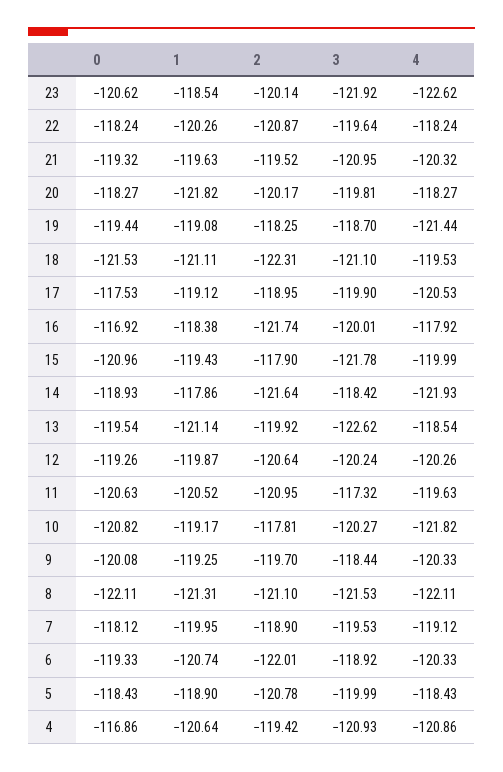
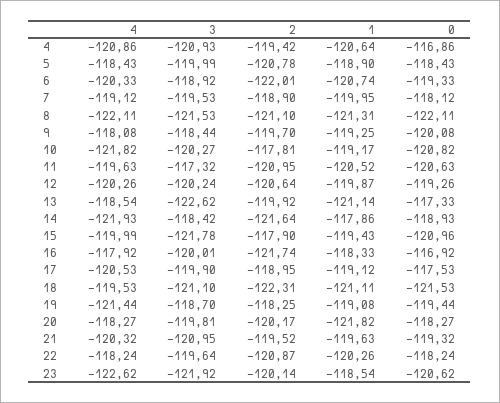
  {
    "0": {
      "23": -120.62,
      "22": -118.24,
      "21": -119.32,
      "20": -118.27,
      "19": -119.44,
      "18": -121.53,
      "17": -117.53,
      "16": -116.92,
      "15": -120.96,
      "14": -118.93,
-     "13": -119.54,
+     "13": -117.33,
      "12": -119.26,
      "11": -120.63,
      "10": -120.82,
      "9": -120.08,
      "8": -122.11,
      "7": -118.12,
      "6": -119.33,
      "5": -118.43,
      "4": -116.86
    },
    "1": {
      "23": -118.54,
      "22": -120.26,
      "21": -119.63,
      "20": -121.82,
      "19": -119.08,
      "18": -121.11,
      "17": -119.12,
-     "16": -118.38,
+     "16": -118.33,
      "15": -119.43,
      "14": -117.86,
      "13": -121.14,
      "12": -119.87,
      "11": -120.52,
      "10": -119.17,
      "9": -119.25,
      "8": -121.31,
      "7": -119.95,
      "6": -120.74,
      "5": -118.9,
      "4": -120.64
    },
    "2": {
      "23": -120.14,
      "22": -120.87,
      "21": -119.52,
      "20": -120.17,
      "19": -118.25,
      "18": -122.31,
      "17": -118.95,
      "16": -121.74,
      "15": -117.9,
      "14": -121.64,
      "13": -119.92,
      "12": -120.64,
      "11": -120.95,
      "10": -117.81,
      "9": -119.7,
      "8": -121.1,
      "7": -118.9,
      "6": -122.01,
      "5": -120.78,
      "4": -119.42
    },
    "3": {
      "23": -121.92,
      "22": -119.64,
      "21": -120.95,
      "20": -119.81,
      "19": -118.7,
      "18": -121.1,
      "17": -119.9,
      "16": -120.01,
      "15": -121.78,
      "14": -118.42,
      "13": -122.62,
      "12": -120.24,
      "11": -117.32,
      "10": -120.27,
      "9": -118.44,
      "8": -121.53,
      "7": -119.53,
      "6": -118.92,
      "5": -119.99,
      "4": -120.93
    },
    "4": {
      "23": -122.62,
      "22": -118.24,
      "21": -120.32,
      "20": -118.27,
      "19": -121.44,
      "18": -119.53,
      "17": -120.53,
      "16": -117.92,
      "15": -119.99,
      "14": -121.93,
      "13": -118.54,
      "12": -120.26,
      "11": -119.63,
      "10": -121.82,
-     "9": -120.33,
+     "9": -118.08,
      "8": -122.11,
      "7": -119.12,
      "6": -120.33,
      "5": -118.43,
      "4": -120.86
    }
  }

